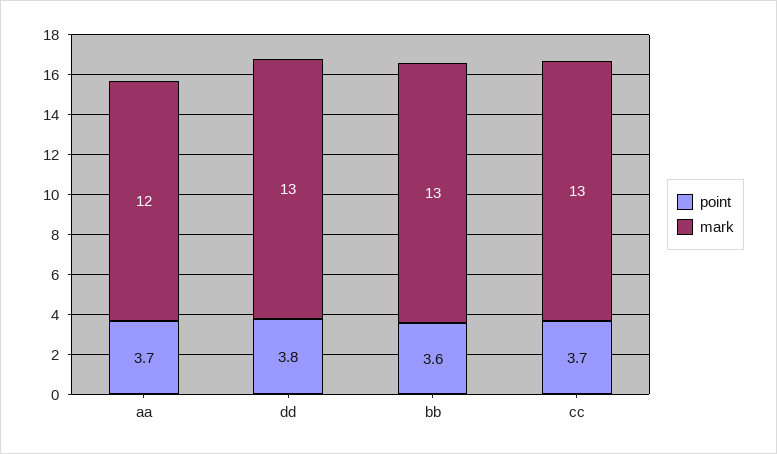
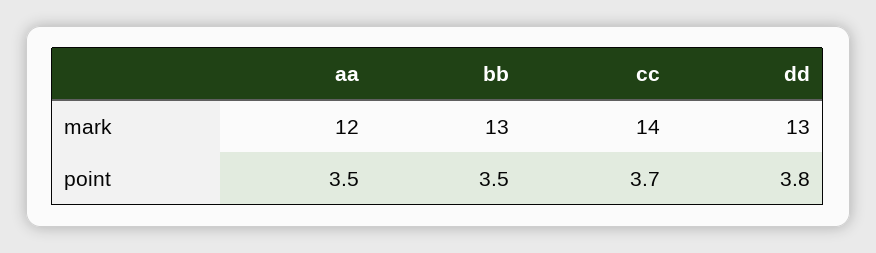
  {
    "point": {
-     "aa": 3.7,
+     "aa": 3.5,
      "dd": 3.8,
-     "bb": 3.6,
+     "bb": 3.5,
      "cc": 3.7
    },
    "mark": {
      "aa": 12,
      "dd": 13,
      "bb": 13,
-     "cc": 13
+     "cc": 14
    }
  }

